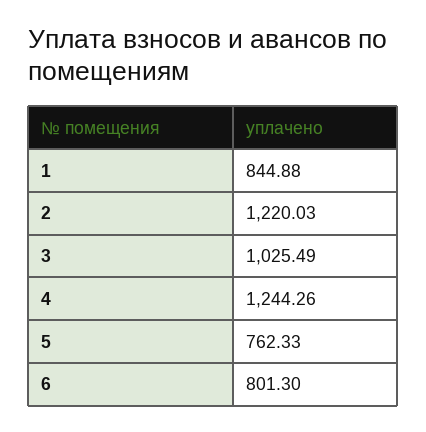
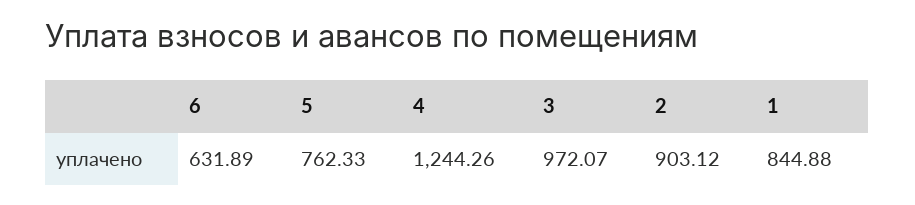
  {
    "1": 844.88,
-   "2": 1220.03,
+   "2": 903.12,
-   "3": 1025.49,
+   "3": 972.07,
    "4": 1244.26,
    "5": 762.33,
-   "6": 801.3
+   "6": 631.89
  }

